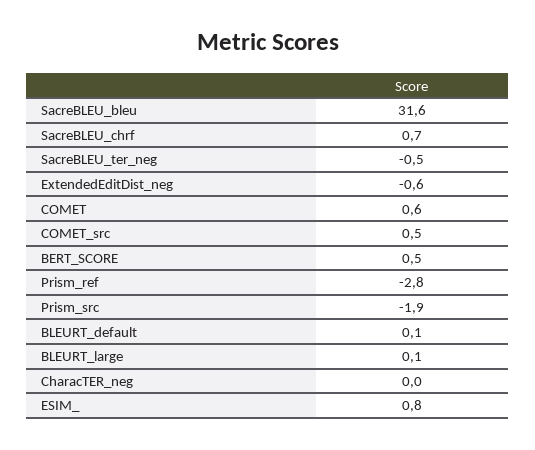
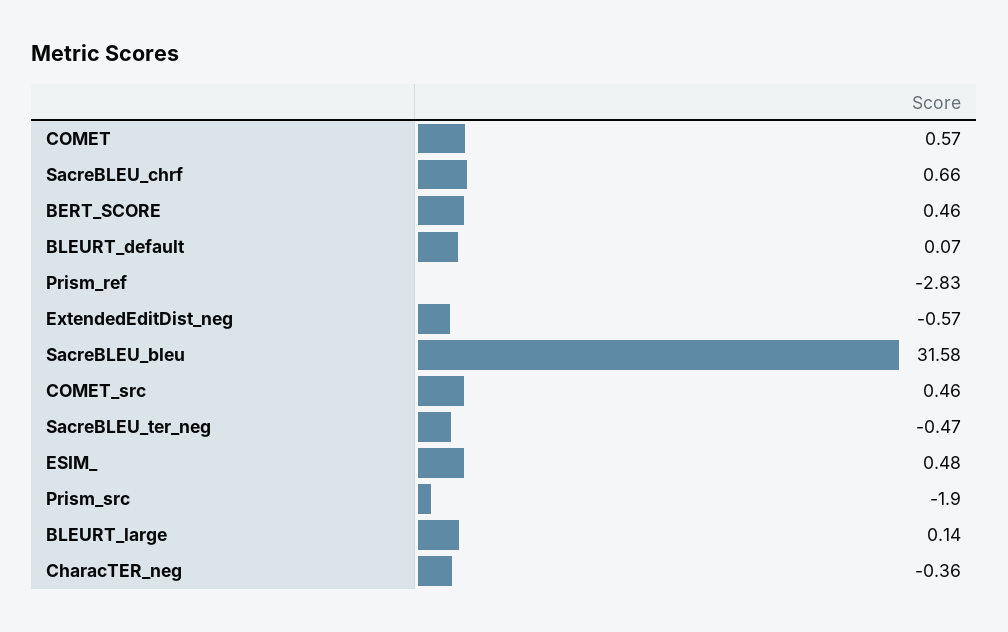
  {
    "SacreBLEU_bleu": 31.58,
    "SacreBLEU_chrf": 0.66,
    "SacreBLEU_ter_neg": -0.47,
    "ExtendedEditDist_neg": -0.57,
    "COMET": 0.57,
    "COMET_src": 0.46,
    "BERT_SCORE": 0.46,
    "Prism_ref": -2.83,
    "Prism_src": -1.9,
    "BLEURT_default": 0.07,
    "BLEURT_large": 0.14,
-   "CharacTER_neg": 0,
+   "CharacTER_neg": -0.36,
-   "ESIM_": 0.8
+   "ESIM_": 0.48
  }

